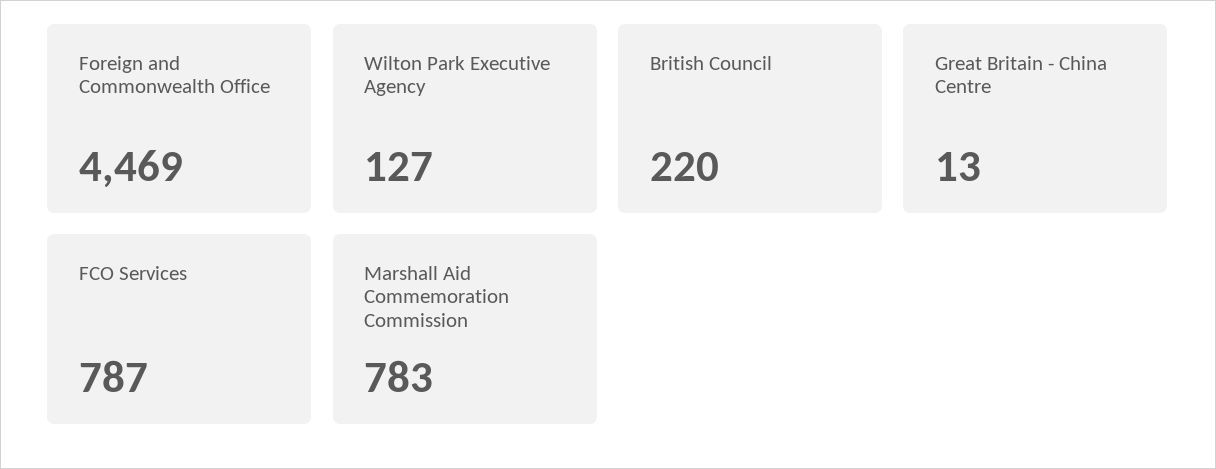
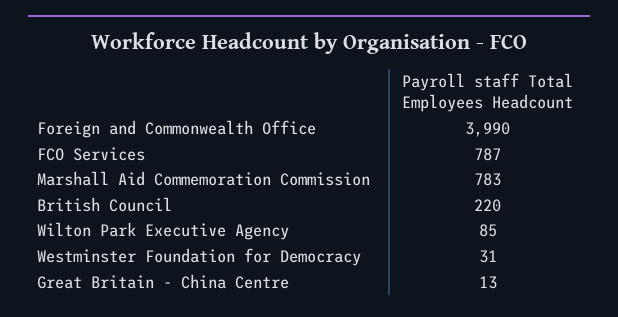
  {
-   "Foreign and Commonwealth Office": 4469,
+   "Foreign and Commonwealth Office": 3990,
-   "Wilton Park Executive Agency": 127,
+   "Wilton Park Executive Agency": 85,
    "British Council": 220,
    "Great Britain - China Centre": 13,
    "FCO Services": 787,
-   "Marshall Aid Commemoration Commission": 783
+   "Marshall Aid Commemoration Commission": 783,
+   "Westminster Foundation for Democracy": 31
  }

